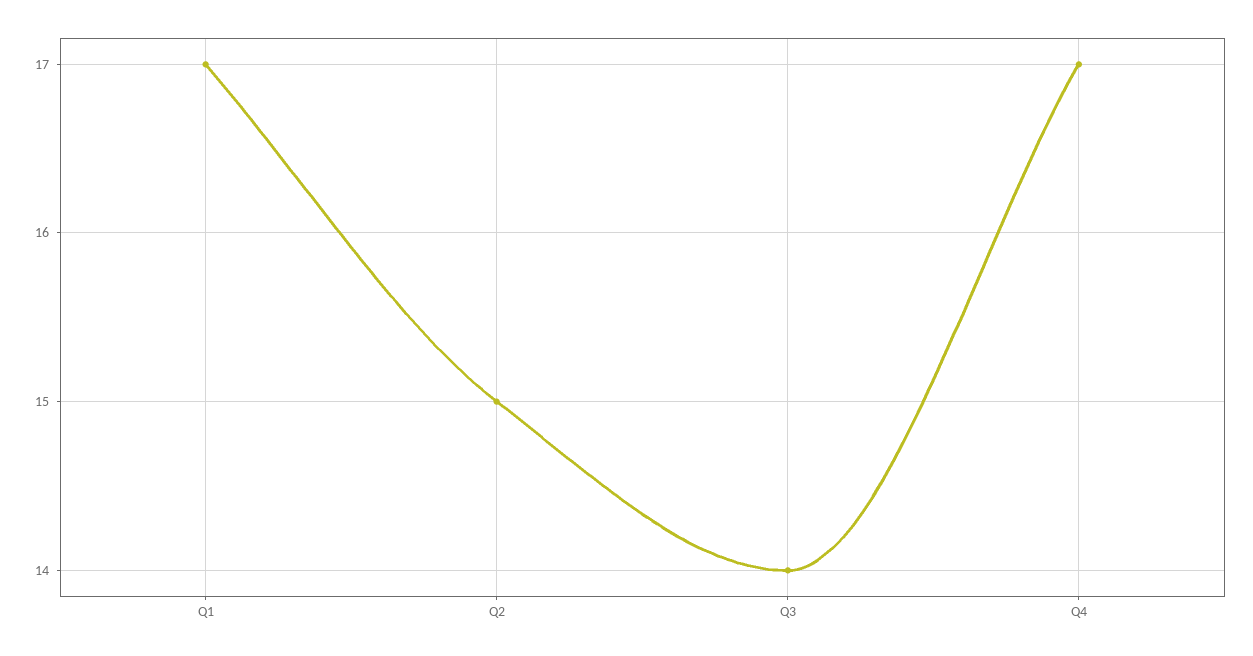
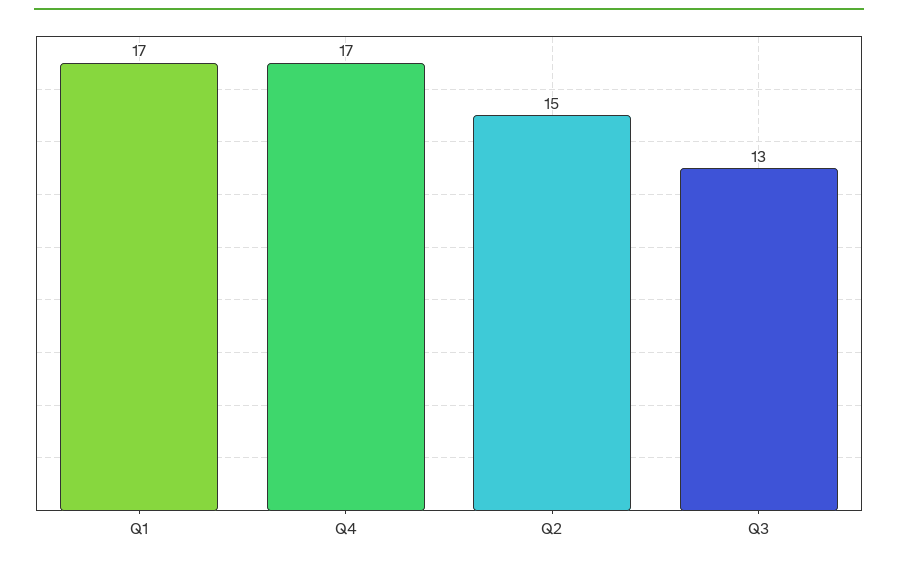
  {
    "Q1": 17,
    "Q2": 15,
-   "Q3": 14,
+   "Q3": 13,
    "Q4": 17
  }

